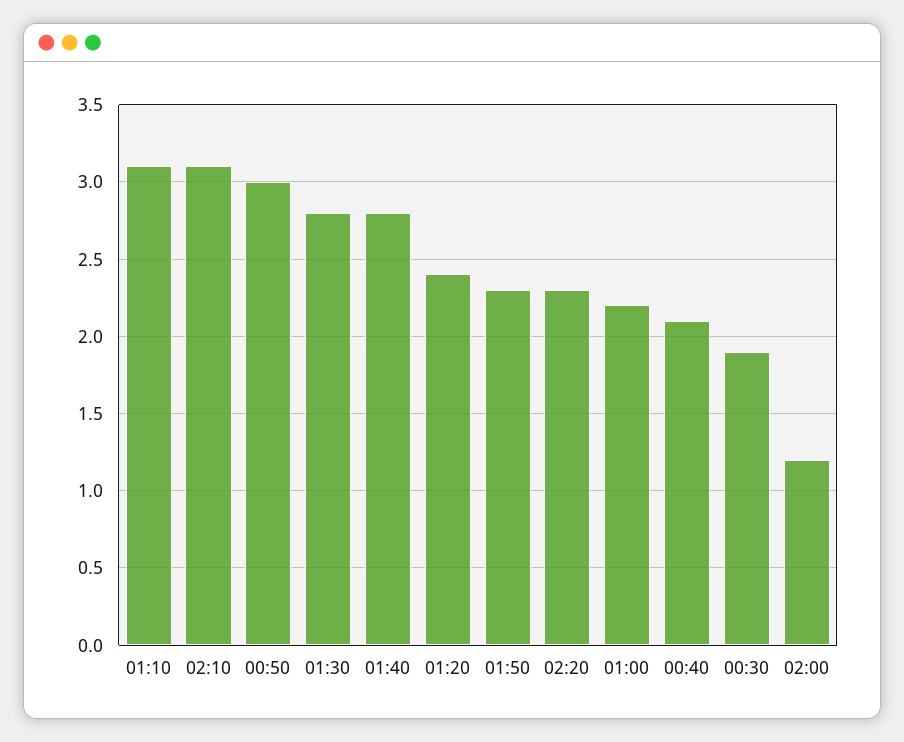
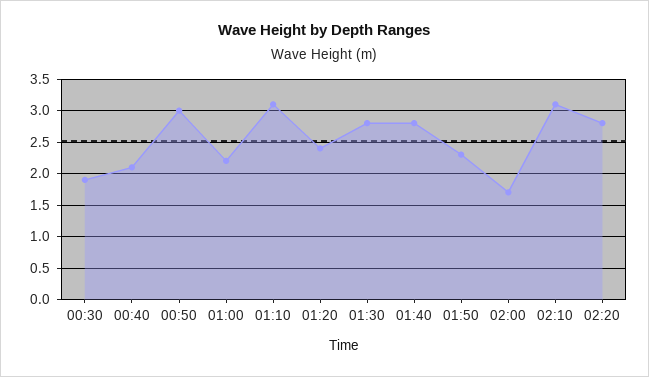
  {
    "01:10": 3.1,
    "02:10": 3.1,
    "00:50": 3,
    "01:30": 2.8,
    "01:40": 2.8,
    "01:20": 2.4,
    "01:50": 2.3,
-   "02:20": 2.3,
+   "02:20": 2.8,
    "01:00": 2.2,
    "00:40": 2.1,
    "00:30": 1.9,
-   "02:00": 1.2
+   "02:00": 1.7
  }

